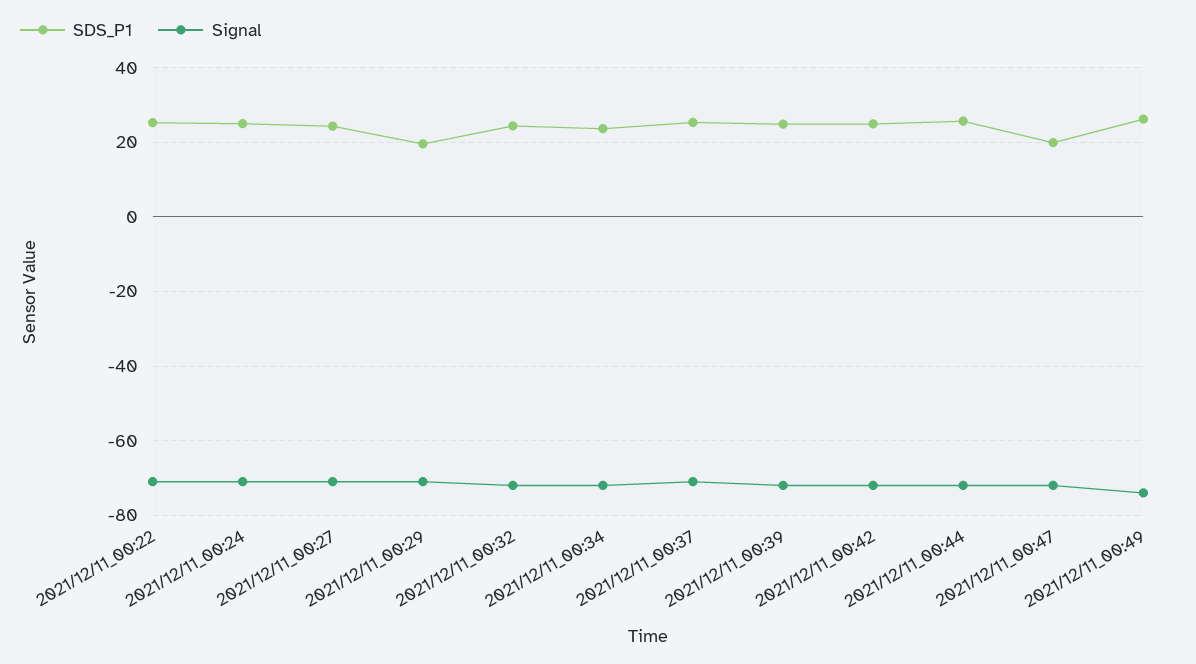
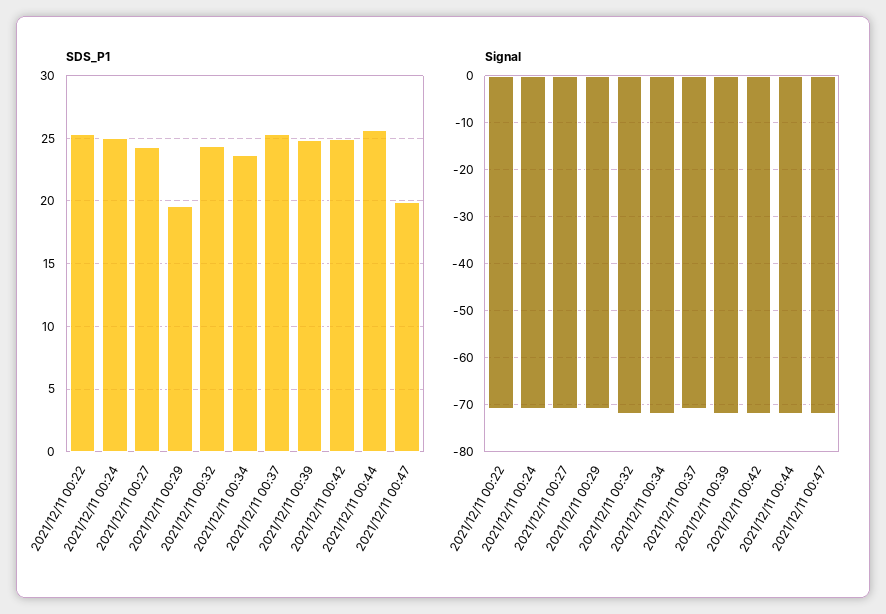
  {
    "SDS_P1": {
      "2021/12/11_00:22": 25.5,
      "2021/12/11_00:24": 25,
      "2021/12/11_00:27": 24.5,
      "2021/12/11_00:29": 19.5,
      "2021/12/11_00:32": 24.5,
      "2021/12/11_00:34": 23.5,
      "2021/12/11_00:37": 25.5,
      "2021/12/11_00:39": 25,
      "2021/12/11_00:42": 25,
      "2021/12/11_00:44": 25.5,
-     "2021/12/11_00:47": 20,
+     "2021/12/11_00:47": 20
-     "2021/12/11_00:49": 26
    },
    "Signal": {
      "2021/12/11_00:22": -72,
      "2021/12/11_00:24": -72,
      "2021/12/11_00:27": -72,
      "2021/12/11_00:29": -72,
      "2021/12/11_00:32": -72,
      "2021/12/11_00:34": -72,
      "2021/12/11_00:37": -72,
      "2021/12/11_00:39": -72,
      "2021/12/11_00:42": -72,
      "2021/12/11_00:44": -72,
-     "2021/12/11_00:47": -72,
+     "2021/12/11_00:47": -72
-     "2021/12/11_00:49": -74
    }
  }

